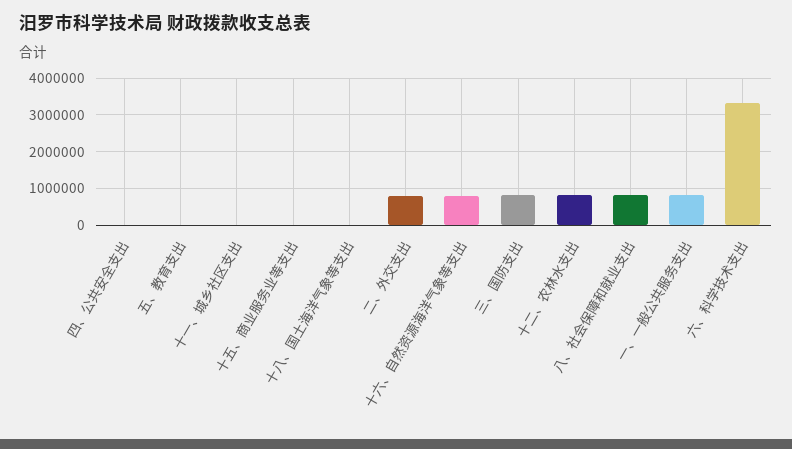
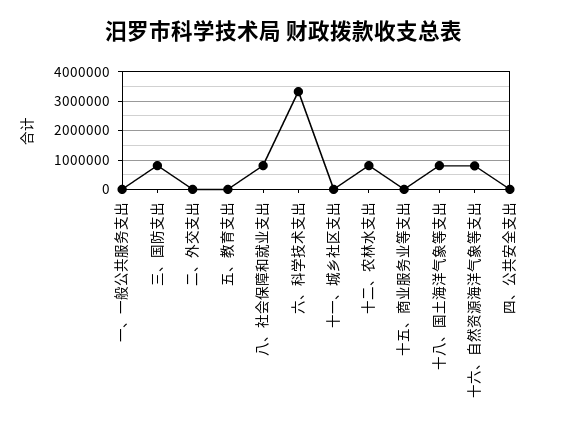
  {
    "四、公共安全支出": 0,
    "五、教育支出": 0,
    "十一、城乡社区支出": 0,
    "十五、商业服务业等支出": 0,
-   "十八、国土海洋气象等支出": 0,
+   "十八、国土海洋气象等支出": 750000,
-   "二、外交支出": 800000,
+   "二、外交支出": 0,
    "十六、自然资源海洋气象等支出": 800000,
    "三、国防支出": 800000,
    "十二、农林水支出": 800000,
    "八、社会保障和就业支出": 800000,
-   "一、一般公共服务支出": 800000,
+   "一、一般公共服务支出": 0,
    "六、科学技术支出": 3400000
  }

